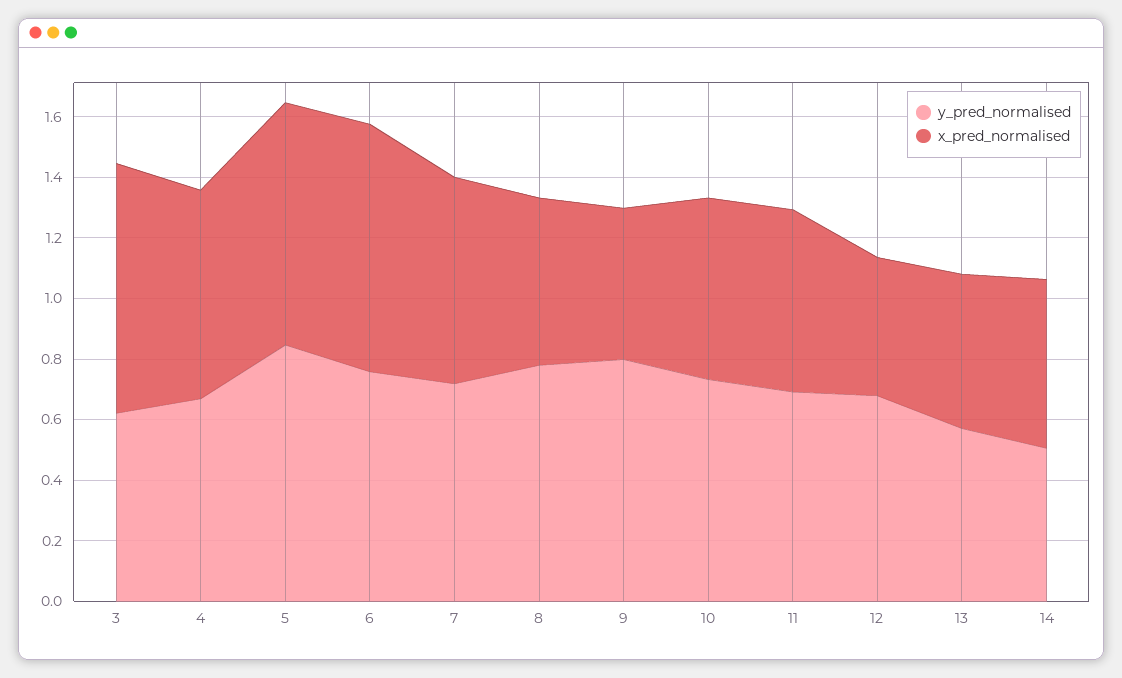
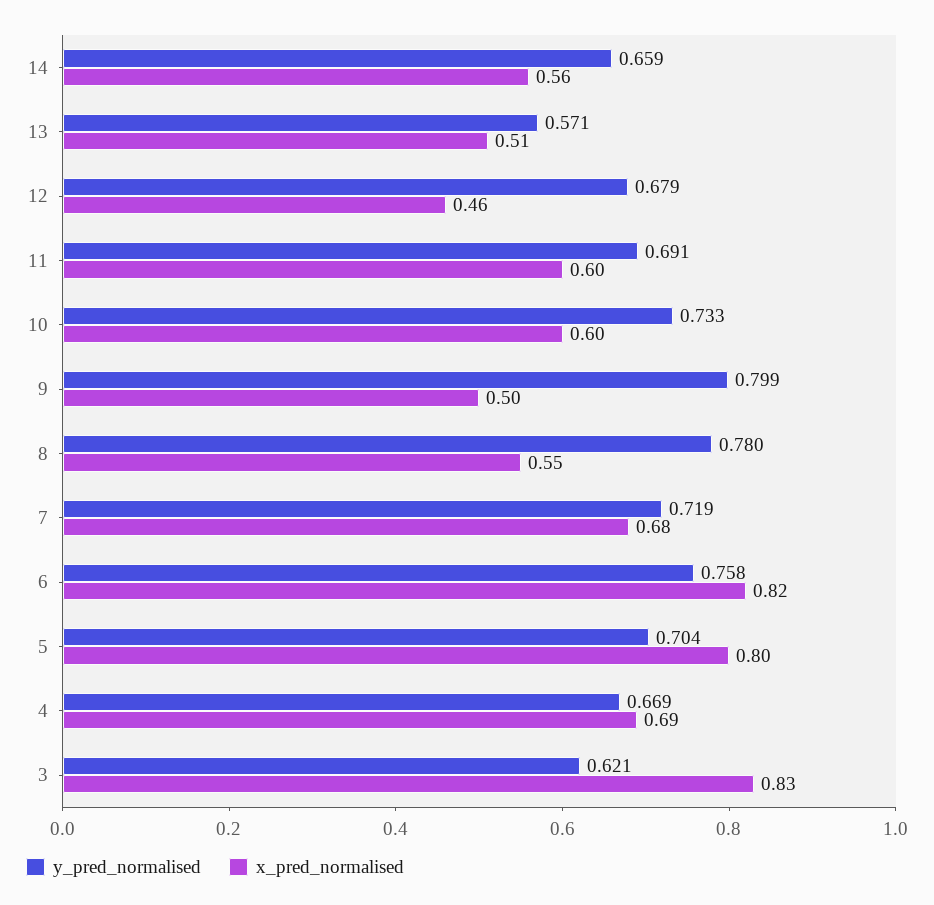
  {
    "y_pred_normalised": {
      "3": 0.621,
      "4": 0.669,
-     "5": 0.85,
+     "5": 0.704,
      "6": 0.758,
      "7": 0.719,
      "8": 0.78,
      "9": 0.799,
      "10": 0.733,
      "11": 0.691,
      "12": 0.679,
      "13": 0.571,
-     "14": 0.5
+     "14": 0.659
    },
    "x_pred_normalised": {
      "3": 0.83,
      "4": 0.69,
      "5": 0.8,
      "6": 0.82,
      "7": 0.68,
      "8": 0.55,
      "9": 0.5,
      "10": 0.6,
      "11": 0.6,
      "12": 0.46,
      "13": 0.51,
      "14": 0.56
    }
  }

